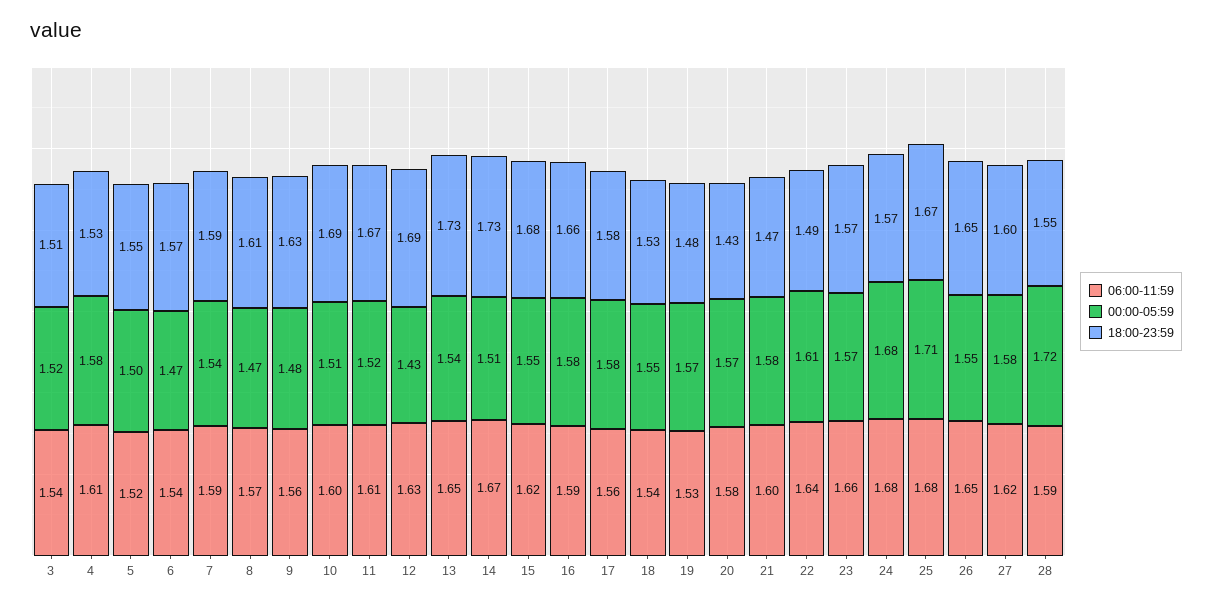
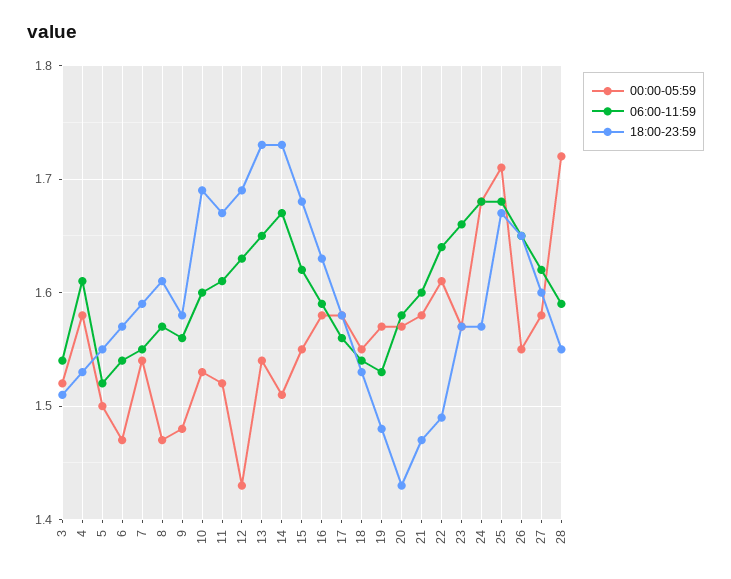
  {
    "06:00-11:59": {
      "3": 1.54,
      "4": 1.61,
      "5": 1.52,
      "6": 1.54,
-     "7": 1.59,
+     "7": 1.55,
      "8": 1.57,
      "9": 1.56,
      "10": 1.6,
      "11": 1.61,
      "12": 1.63,
      "13": 1.65,
      "14": 1.67,
      "15": 1.62,
      "16": 1.59,
      "17": 1.56,
      "18": 1.54,
      "19": 1.53,
      "20": 1.58,
      "21": 1.6,
      "22": 1.64,
      "23": 1.66,
      "24": 1.68,
      "25": 1.68,
      "26": 1.65,
      "27": 1.62,
      "28": 1.59
    },
    "00:00-05:59": {
      "3": 1.52,
      "4": 1.58,
      "5": 1.5,
      "6": 1.47,
      "7": 1.54,
      "8": 1.47,
      "9": 1.48,
-     "10": 1.51,
+     "10": 1.53,
      "11": 1.52,
      "12": 1.43,
      "13": 1.54,
      "14": 1.51,
      "15": 1.55,
      "16": 1.58,
      "17": 1.58,
      "18": 1.55,
      "19": 1.57,
      "20": 1.57,
      "21": 1.58,
      "22": 1.61,
      "23": 1.57,
      "24": 1.68,
      "25": 1.71,
      "26": 1.55,
      "27": 1.58,
      "28": 1.72
    },
    "18:00-23:59": {
      "3": 1.51,
      "4": 1.53,
      "5": 1.55,
      "6": 1.57,
      "7": 1.59,
      "8": 1.61,
-     "9": 1.63,
+     "9": 1.58,
      "10": 1.69,
      "11": 1.67,
      "12": 1.69,
      "13": 1.73,
      "14": 1.73,
      "15": 1.68,
-     "16": 1.66,
+     "16": 1.63,
      "17": 1.58,
      "18": 1.53,
      "19": 1.48,
      "20": 1.43,
      "21": 1.47,
      "22": 1.49,
      "23": 1.57,
      "24": 1.57,
      "25": 1.67,
      "26": 1.65,
      "27": 1.6,
      "28": 1.55
    }
  }

